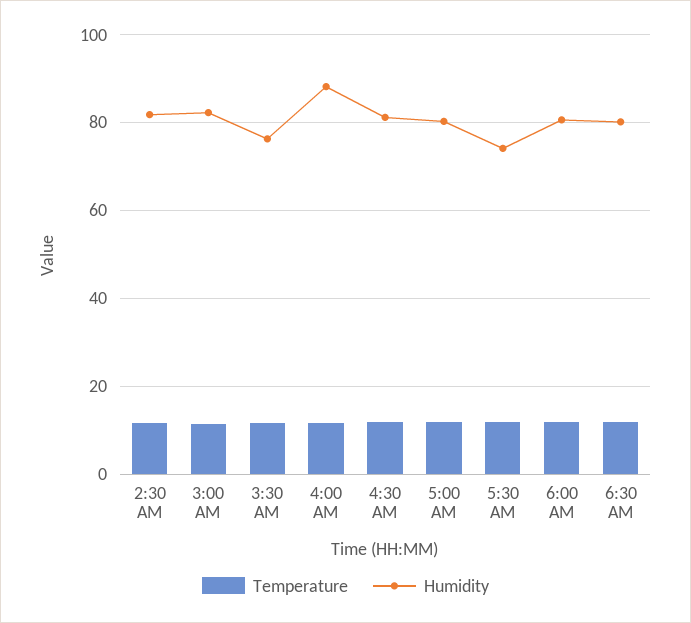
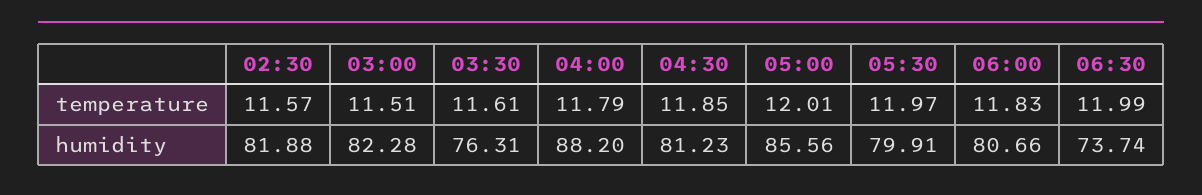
  {
    "Temperature": {
      "2:30 AM": 11.57,
      "3:00 AM": 11.51,
      "3:30 AM": 11.61,
      "4:00 AM": 11.79,
      "4:30 AM": 11.85,
      "5:00 AM": 12.01,
      "5:30 AM": 11.97,
      "6:00 AM": 11.83,
      "6:30 AM": 11.99
    },
    "Humidity": {
      "2:30 AM": 81.88,
      "3:00 AM": 82.28,
      "3:30 AM": 76.31,
      "4:00 AM": 88.2,
      "4:30 AM": 81.23,
-     "5:00 AM": 80,
+     "5:00 AM": 85.56,
-     "5:30 AM": 74,
+     "5:30 AM": 79.91,
      "6:00 AM": 80.66,
-     "6:30 AM": 80
+     "6:30 AM": 73.74
    }
  }

